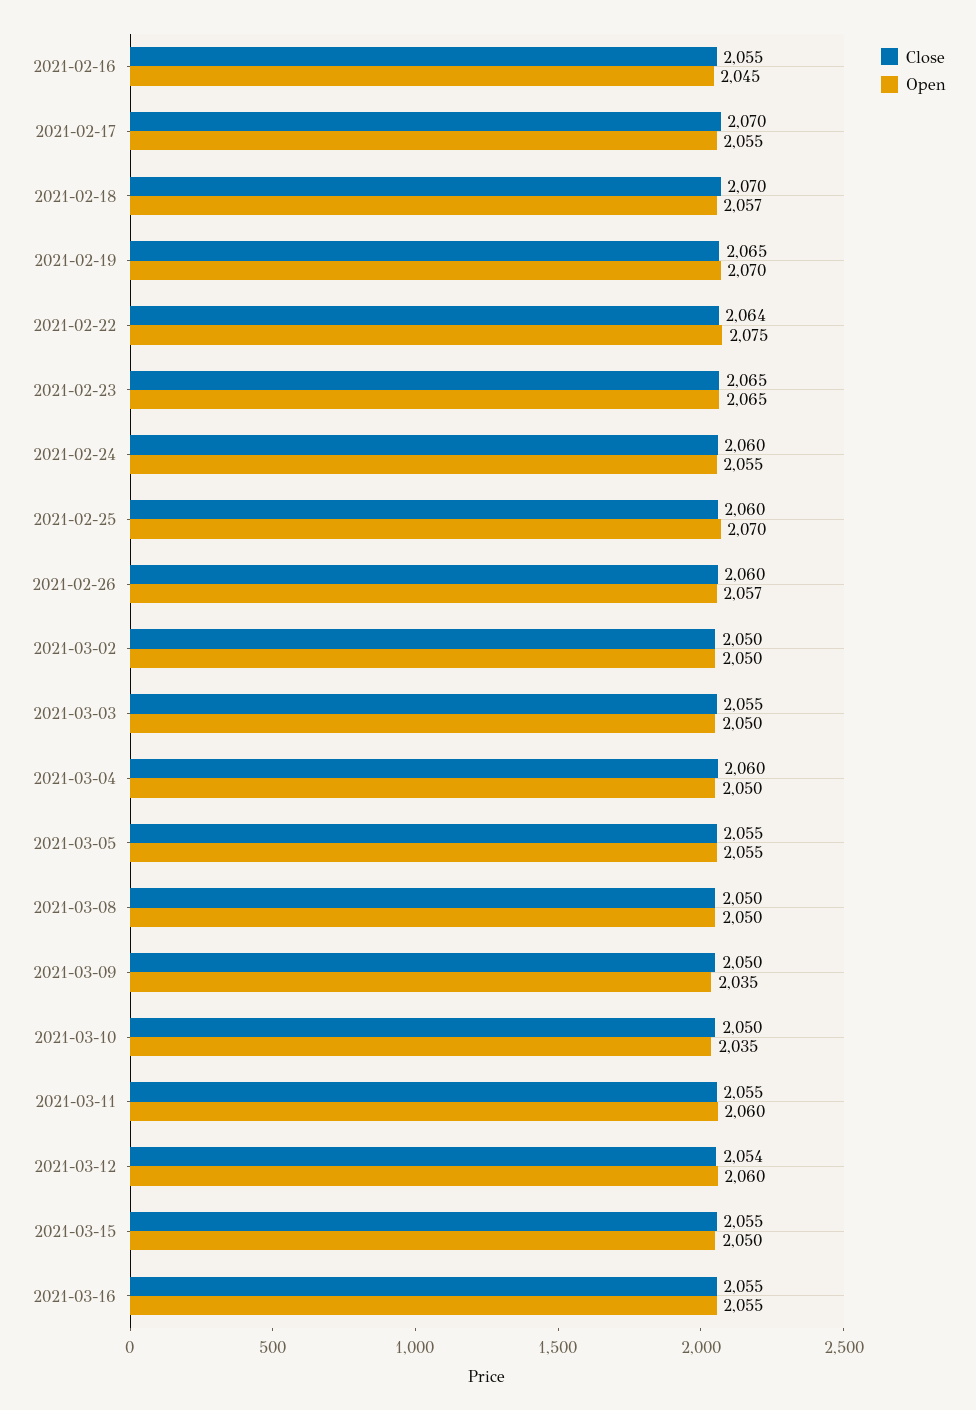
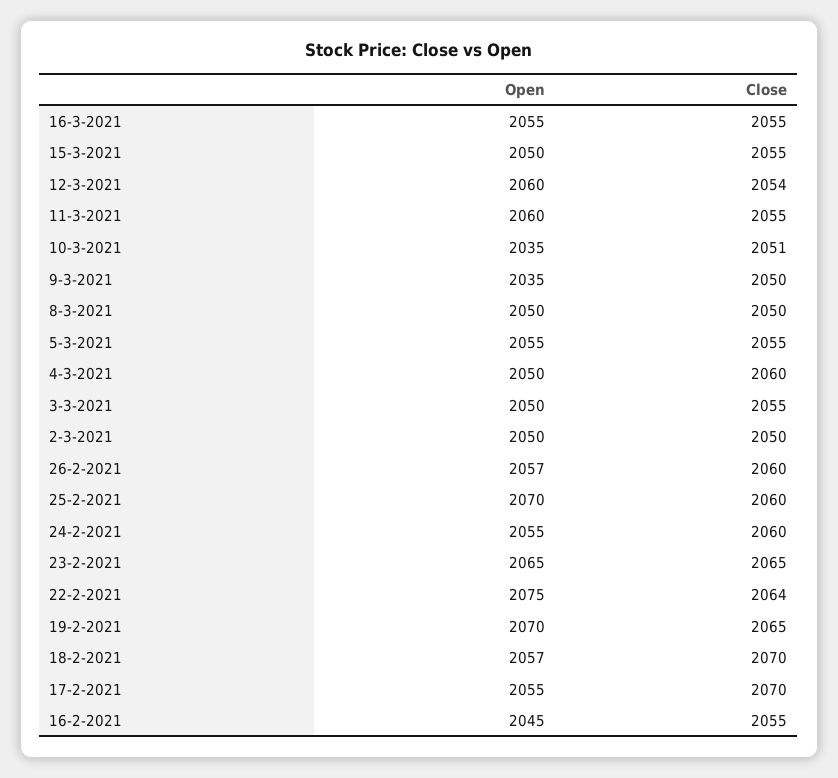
  {
    "Close": {
      "2021-02-16": 2055,
      "2021-02-17": 2070,
      "2021-02-18": 2070,
      "2021-02-19": 2065,
      "2021-02-22": 2064,
      "2021-02-23": 2065,
      "2021-02-24": 2060,
      "2021-02-25": 2060,
      "2021-02-26": 2060,
      "2021-03-02": 2050,
      "2021-03-03": 2055,
      "2021-03-04": 2060,
      "2021-03-05": 2055,
      "2021-03-08": 2050,
      "2021-03-09": 2050,
-     "2021-03-10": 2050,
+     "2021-03-10": 2051,
      "2021-03-11": 2055,
      "2021-03-12": 2054,
      "2021-03-15": 2055,
      "2021-03-16": 2055
    },
    "Open": {
      "2021-02-16": 2045,
      "2021-02-17": 2055,
      "2021-02-18": 2057,
      "2021-02-19": 2070,
      "2021-02-22": 2075,
      "2021-02-23": 2065,
      "2021-02-24": 2055,
      "2021-02-25": 2070,
      "2021-02-26": 2057,
      "2021-03-02": 2050,
      "2021-03-03": 2050,
      "2021-03-04": 2050,
      "2021-03-05": 2055,
      "2021-03-08": 2050,
      "2021-03-09": 2035,
      "2021-03-10": 2035,
      "2021-03-11": 2060,
      "2021-03-12": 2060,
      "2021-03-15": 2050,
      "2021-03-16": 2055
    }
  }

